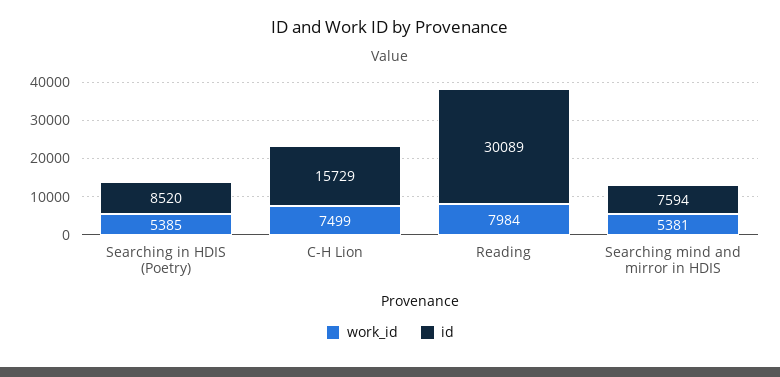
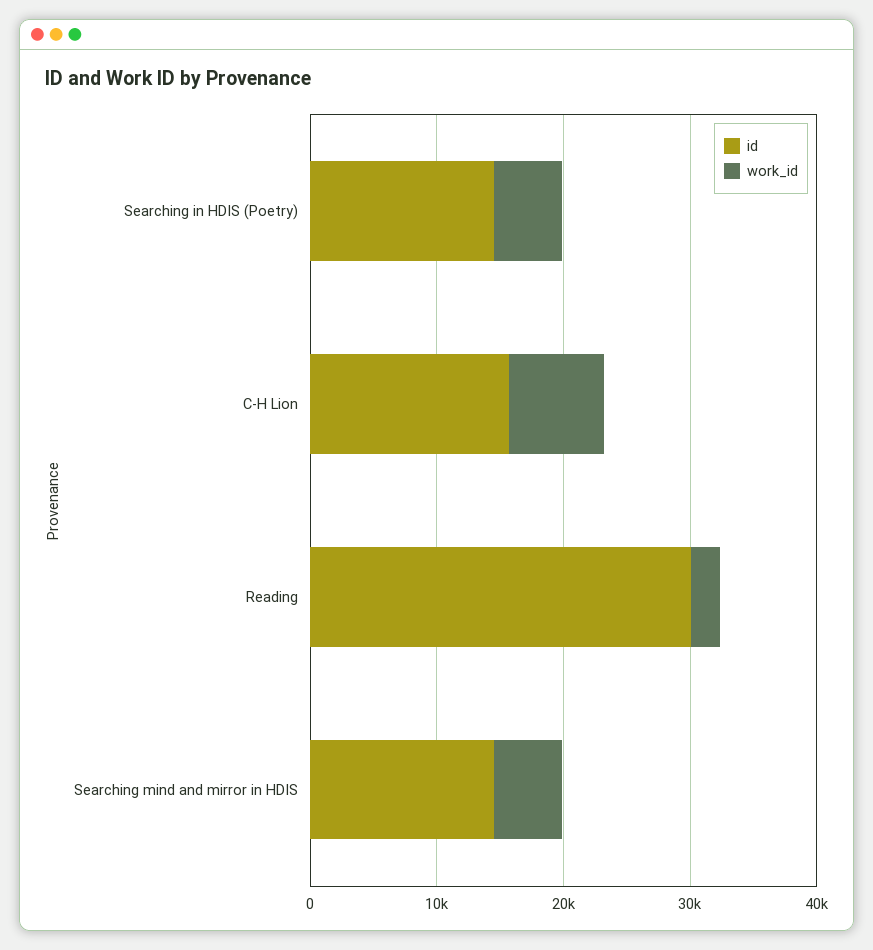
  {
    "work_id": {
      "Searching in HDIS (Poetry)": 5385,
      "C-H Lion": 7499,
-     "Reading": 7984,
+     "Reading": 2000,
      "Searching mind and mirror in HDIS": 5381
    },
    "id": {
-     "Searching in HDIS (Poetry)": 8520,
+     "Searching in HDIS (Poetry)": 14000,
      "C-H Lion": 15729,
      "Reading": 30089,
-     "Searching mind and mirror in HDIS": 7594
+     "Searching mind and mirror in HDIS": 14000
    }
  }

